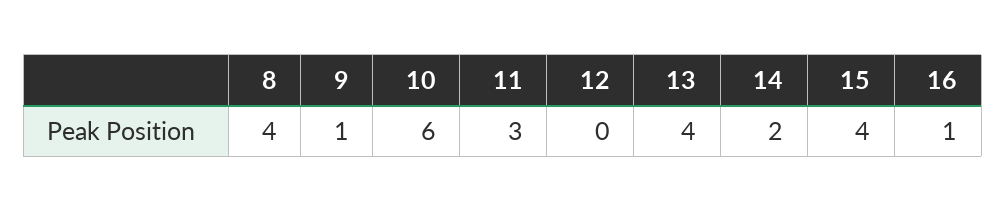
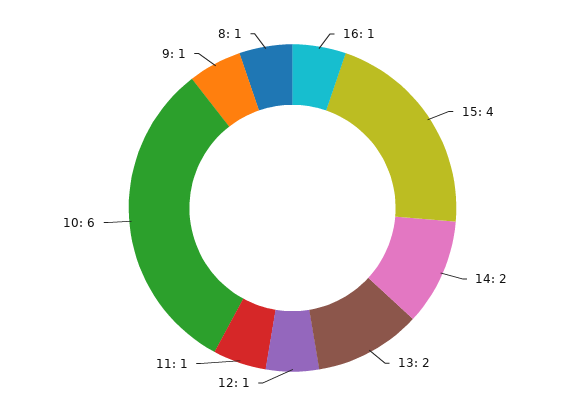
  {
-   "8": 4,
+   "8": 1,
    "9": 1,
    "10": 6,
-   "11": 3,
+   "11": 1,
-   "12": 0,
+   "12": 1,
-   "13": 4,
+   "13": 2,
    "14": 2,
    "15": 4,
    "16": 1
  }

